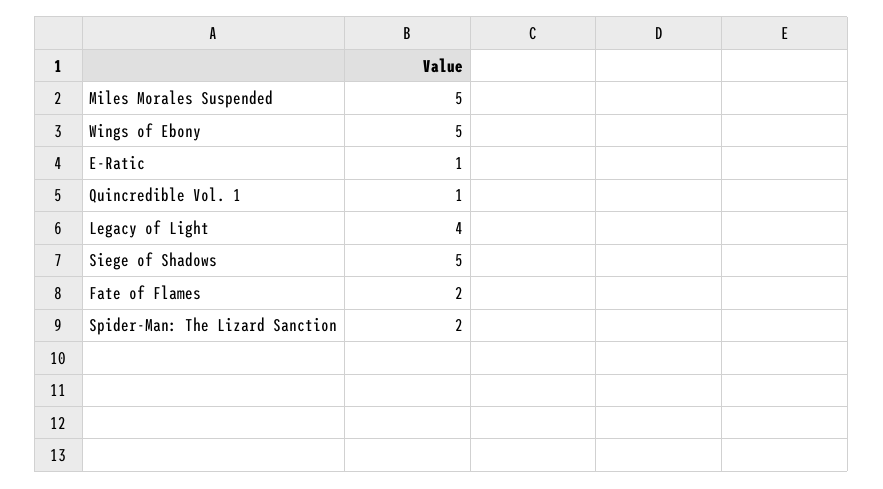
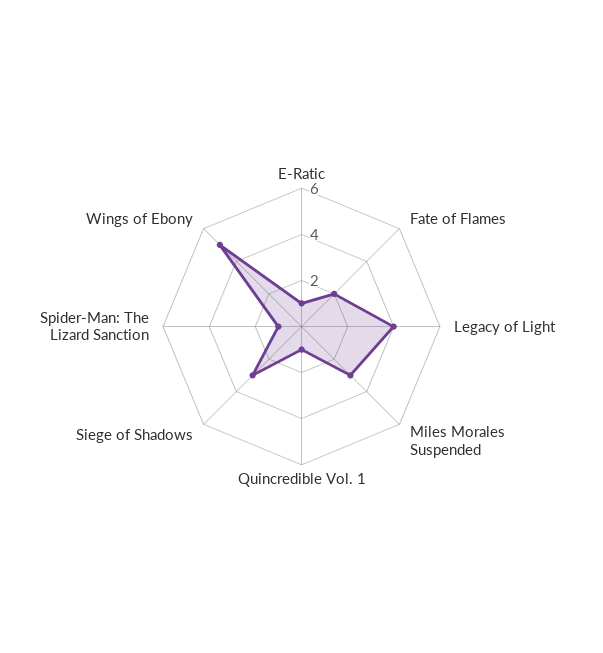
  {
-   "Miles Morales Suspended": 5,
+   "Miles Morales Suspended": 3,
    "Wings of Ebony": 5,
    "E-Ratic": 1,
    "Quincredible Vol. 1": 1,
    "Legacy of Light": 4,
-   "Siege of Shadows": 5,
+   "Siege of Shadows": 3,
    "Fate of Flames": 2,
-   "Spider-Man: The Lizard Sanction": 2
+   "Spider-Man: The Lizard Sanction": 1
  }

